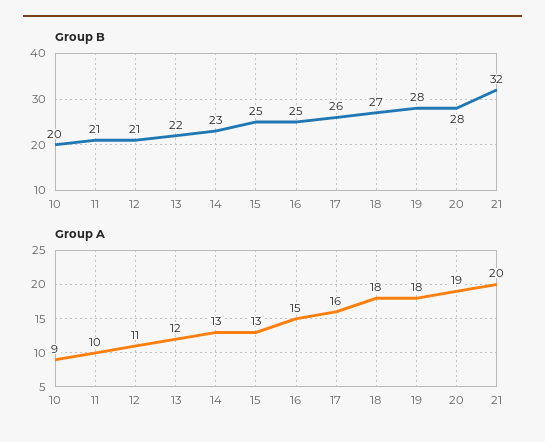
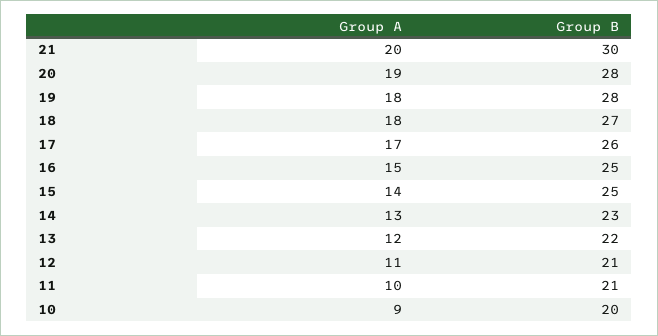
  {
    "Group B": {
      "10": 20,
      "11": 21,
      "12": 21,
      "13": 22,
      "14": 23,
      "15": 25,
      "16": 25,
      "17": 26,
      "18": 27,
      "19": 28,
      "20": 28,
-     "21": 32
+     "21": 30
    },
    "Group A": {
      "10": 9,
      "11": 10,
      "12": 11,
      "13": 12,
      "14": 13,
-     "15": 13,
+     "15": 14,
      "16": 15,
-     "17": 16,
+     "17": 17,
      "18": 18,
      "19": 18,
      "20": 19,
      "21": 20
    }
  }

